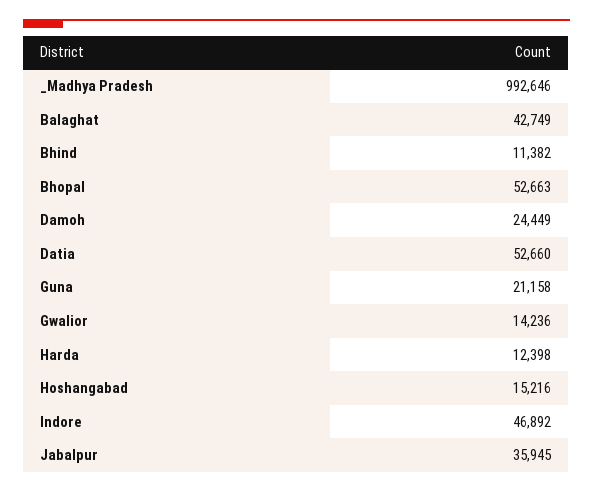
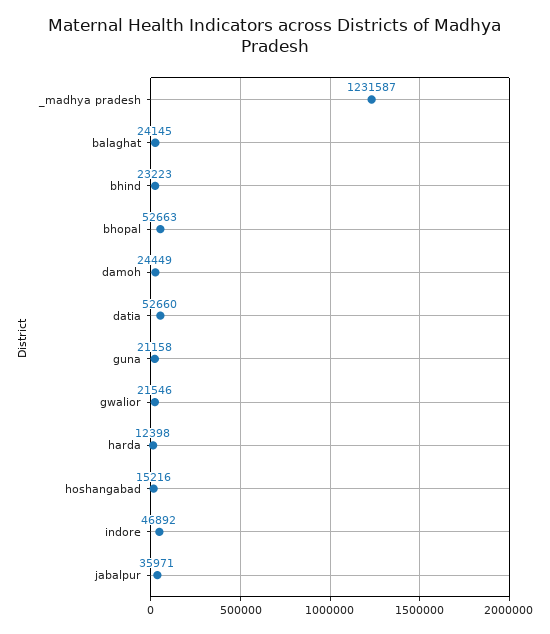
  {
-   "_Madhya Pradesh": 992646,
+   "_Madhya Pradesh": 1231587,
-   "Balaghat": 42749,
+   "Balaghat": 24145,
-   "Bhind": 11382,
+   "Bhind": 23223,
    "Bhopal": 52663,
    "Damoh": 24449,
    "Datia": 52660,
    "Guna": 21158,
-   "Gwalior": 14236,
+   "Gwalior": 21546,
    "Harda": 12398,
    "Hoshangabad": 15216,
    "Indore": 46892,
-   "Jabalpur": 35945
+   "Jabalpur": 35971
  }

